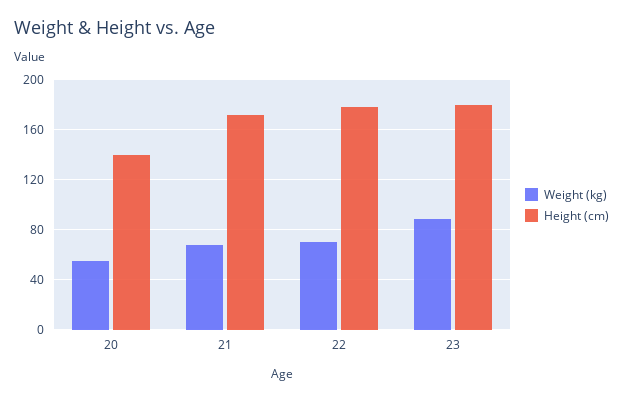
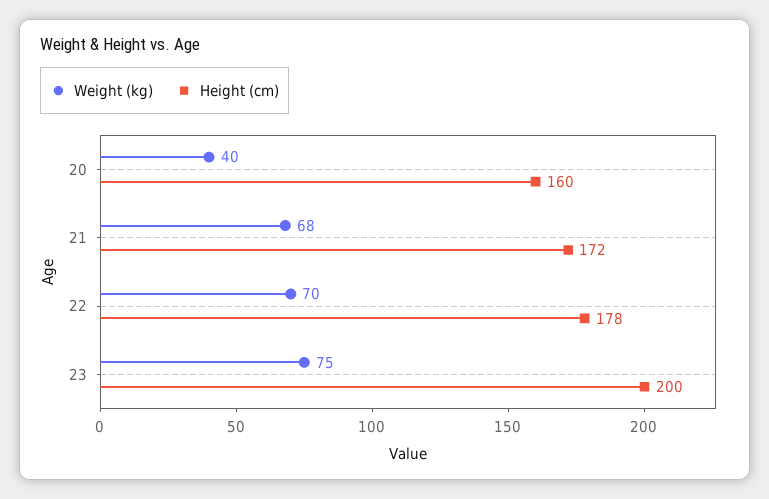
  {
    "Weight (kg)": {
-     "20": 55,
+     "20": 40,
      "21": 68,
      "22": 70,
-     "23": 90
+     "23": 75
    },
    "Height (cm)": {
-     "20": 140,
+     "20": 160,
      "21": 172,
      "22": 178,
-     "23": 180
+     "23": 200
    }
  }

